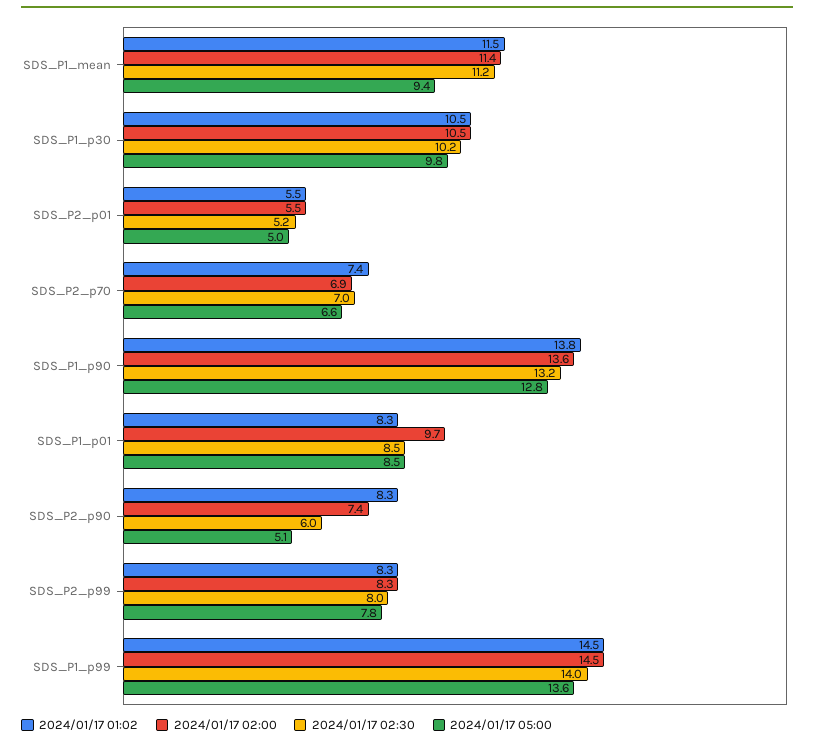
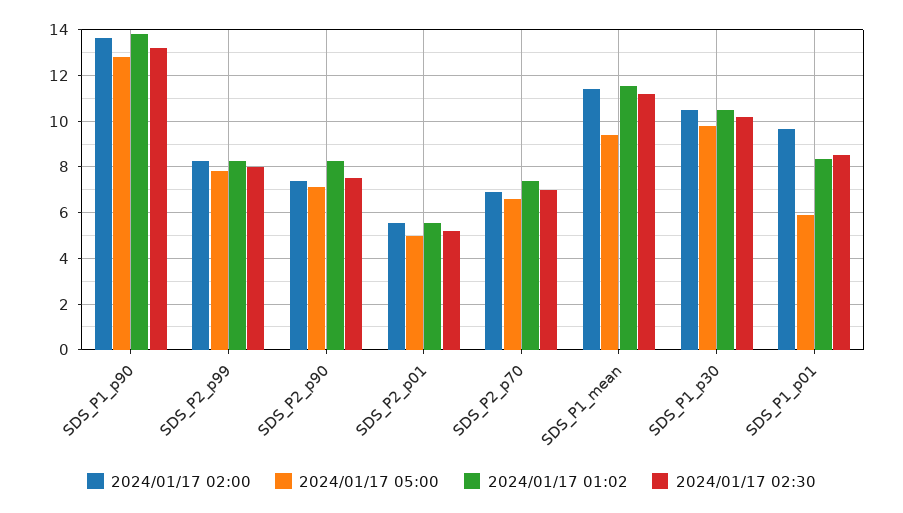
  {
    "2024/01/17 01:02": {
      "SDS_P1_mean": 11.5,
      "SDS_P1_p30": 10.5,
      "SDS_P2_p01": 5.5,
      "SDS_P2_p70": 7.4,
      "SDS_P1_p90": 13.8,
      "SDS_P1_p01": 8.3,
      "SDS_P2_p90": 8.3,
-     "SDS_P2_p99": 8.3,
+     "SDS_P2_p99": 8.3
-     "SDS_P1_p99": 14.5
    },
    "2024/01/17 02:00": {
      "SDS_P1_mean": 11.4,
      "SDS_P1_p30": 10.5,
      "SDS_P2_p01": 5.5,
      "SDS_P2_p70": 6.9,
      "SDS_P1_p90": 13.6,
      "SDS_P1_p01": 9.7,
      "SDS_P2_p90": 7.4,
-     "SDS_P2_p99": 8.3,
+     "SDS_P2_p99": 8.3
-     "SDS_P1_p99": 14.5
    },
    "2024/01/17 02:30": {
      "SDS_P1_mean": 11.2,
      "SDS_P1_p30": 10.2,
      "SDS_P2_p01": 5.2,
      "SDS_P2_p70": 7,
      "SDS_P1_p90": 13.2,
      "SDS_P1_p01": 8.5,
-     "SDS_P2_p90": 6,
+     "SDS_P2_p90": 7.5,
-     "SDS_P2_p99": 8,
+     "SDS_P2_p99": 8
-     "SDS_P1_p99": 14
    },
    "2024/01/17 05:00": {
      "SDS_P1_mean": 9.4,
      "SDS_P1_p30": 9.8,
      "SDS_P2_p01": 5,
      "SDS_P2_p70": 6.6,
      "SDS_P1_p90": 12.8,
-     "SDS_P1_p01": 8.5,
+     "SDS_P1_p01": 6,
-     "SDS_P2_p90": 5.1,
+     "SDS_P2_p90": 7,
-     "SDS_P2_p99": 7.8,
+     "SDS_P2_p99": 7.8
-     "SDS_P1_p99": 13.6
    }
  }

